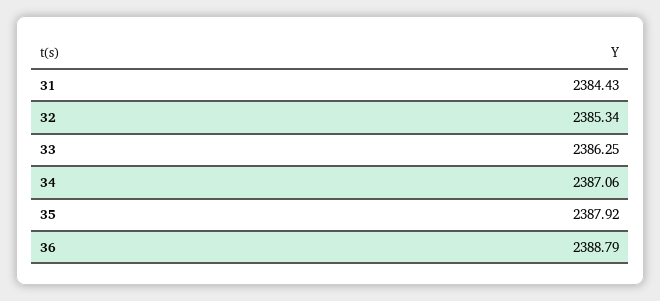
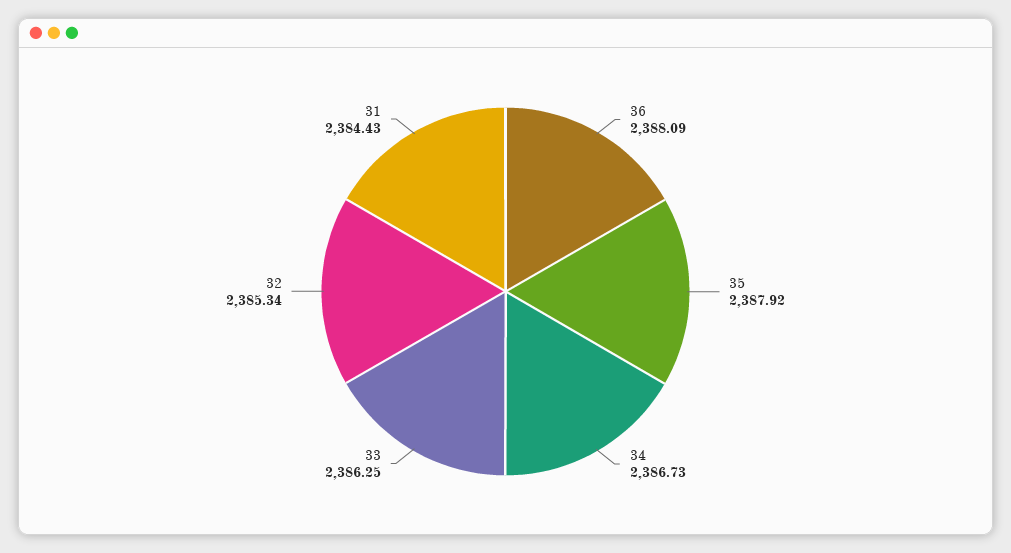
  {
    "31": 2384.43,
    "32": 2385.34,
    "33": 2386.25,
-   "34": 2387.06,
+   "34": 2386.73,
    "35": 2387.92,
-   "36": 2388.79
+   "36": 2388.09
  }

